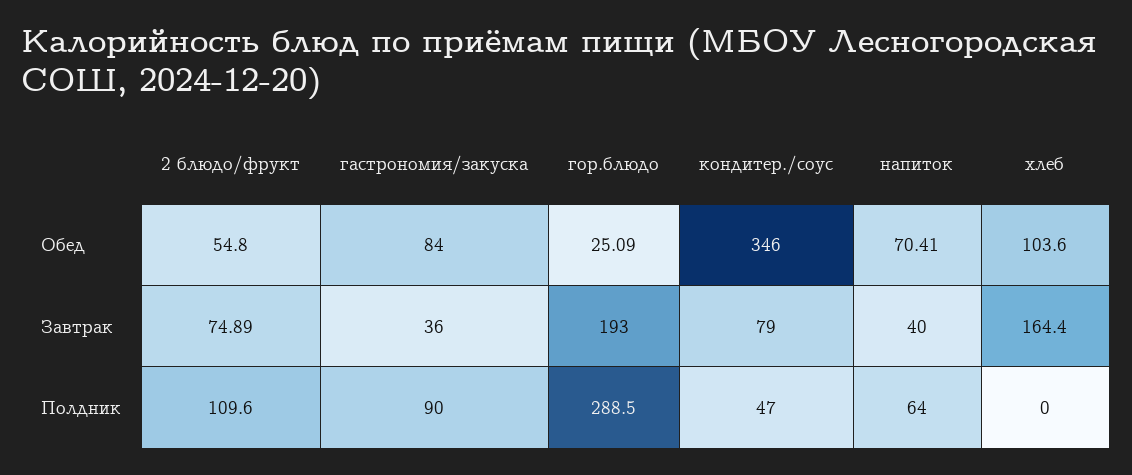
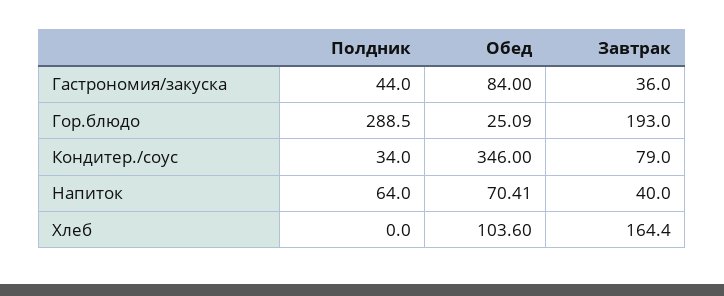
  {
-   "2 блюдо/фрукт": {
-     "Обед": 54.8,
-     "Завтрак": 74.89,
-     "Полдник": 109.6
-   },
    "гастрономия/закуска": {
      "Обед": 84,
      "Завтрак": 36,
-     "Полдник": 90
+     "Полдник": 44
    },
    "гор.блюдо": {
      "Обед": 25.09,
      "Завтрак": 193,
      "Полдник": 288.5
    },
    "кондитер./соус": {
      "Обед": 346,
      "Завтрак": 79,
-     "Полдник": 47
+     "Полдник": 34
    },
    "напиток": {
      "Обед": 70.41,
      "Завтрак": 40,
      "Полдник": 64
    },
    "хлеб": {
      "Обед": 103.6,
      "Завтрак": 164.4,
      "Полдник": 0
    }
  }

